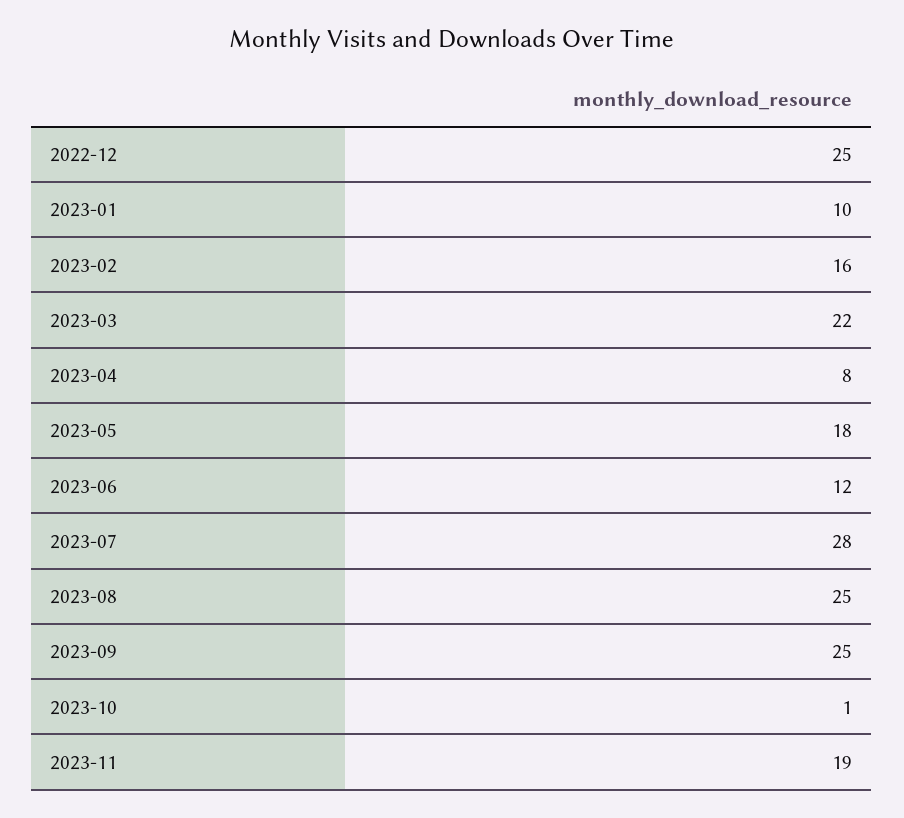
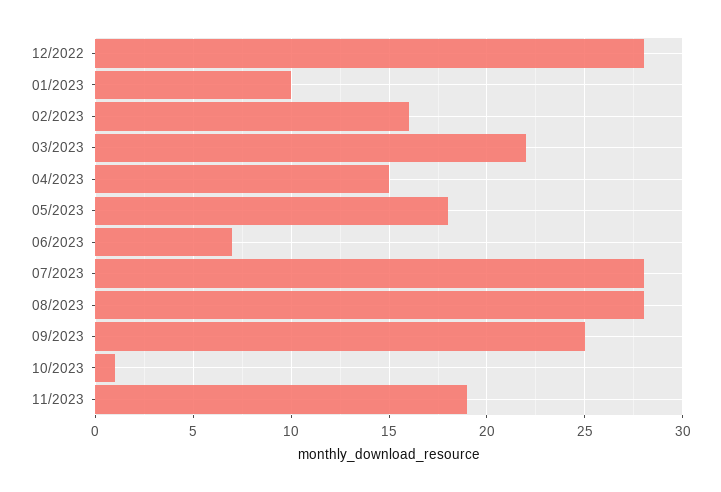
  {
-   "2022-12": 25,
+   "2022-12": 28,
    "2023-01": 10,
    "2023-02": 16,
    "2023-03": 22,
-   "2023-04": 8,
+   "2023-04": 15,
    "2023-05": 18,
-   "2023-06": 12,
+   "2023-06": 7,
    "2023-07": 28,
-   "2023-08": 25,
+   "2023-08": 28,
    "2023-09": 25,
    "2023-10": 1,
    "2023-11": 19
  }

